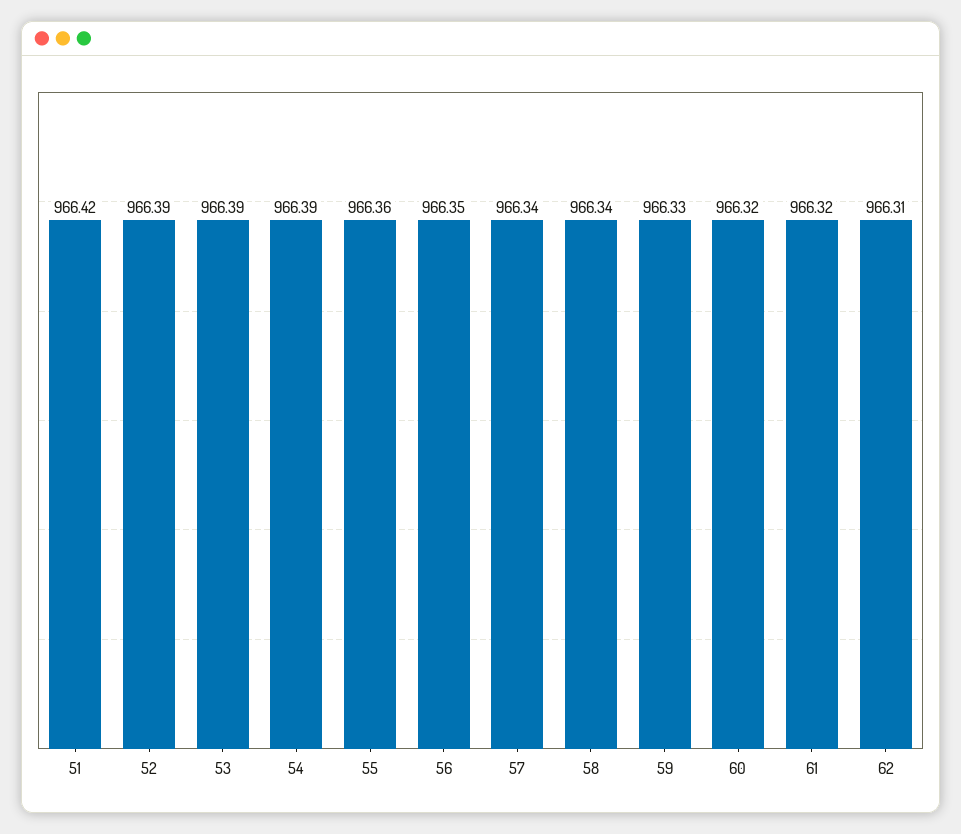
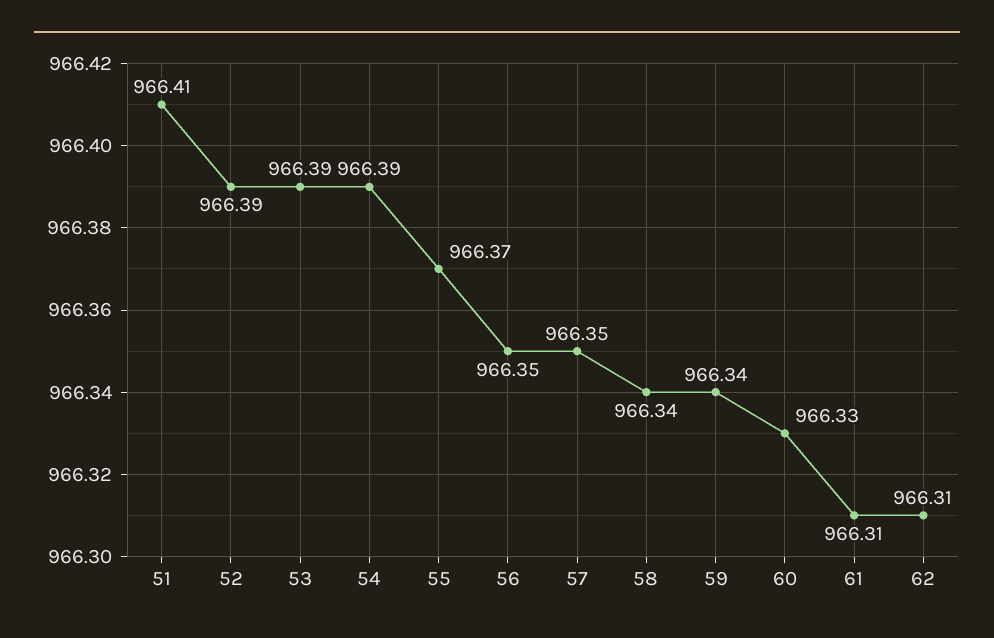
  {
-   "51": 966.42,
+   "51": 966.41,
    "52": 966.39,
    "53": 966.39,
    "54": 966.39,
-   "55": 966.36,
+   "55": 966.37,
    "56": 966.35,
-   "57": 966.34,
+   "57": 966.35,
    "58": 966.34,
-   "59": 966.33,
+   "59": 966.34,
-   "60": 966.32,
+   "60": 966.33,
-   "61": 966.32,
+   "61": 966.31,
    "62": 966.31
  }

